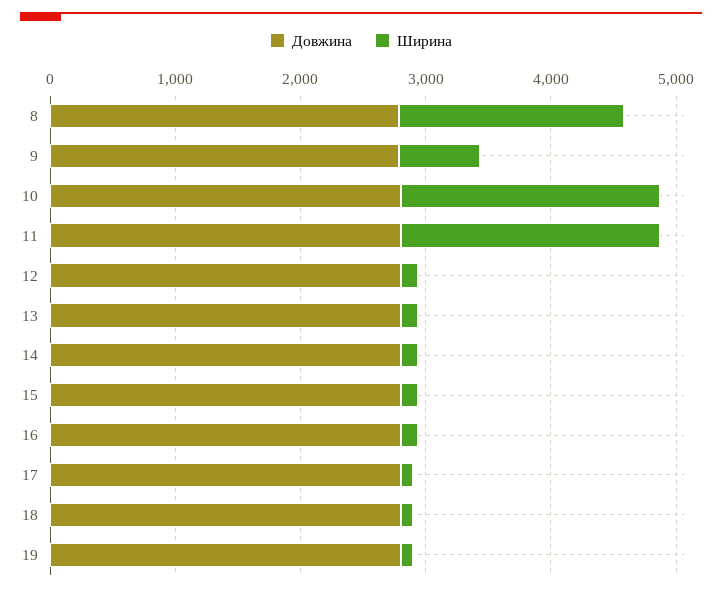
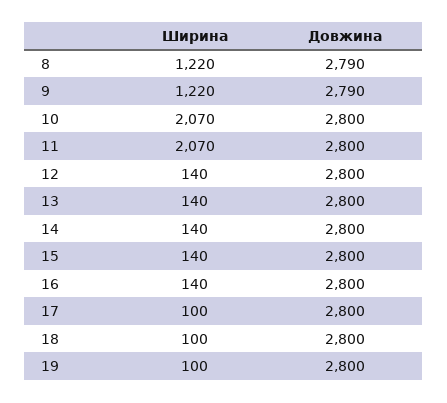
  {
    "Довжина": {
      "8": 2790,
      "9": 2790,
      "10": 2800,
      "11": 2800,
      "12": 2800,
      "13": 2800,
      "14": 2800,
      "15": 2800,
      "16": 2800,
      "17": 2800,
      "18": 2800,
      "19": 2800
    },
    "Ширина": {
-     "8": 1800,
+     "8": 1220,
-     "9": 600,
+     "9": 1220,
      "10": 2070,
      "11": 2070,
      "12": 140,
      "13": 140,
      "14": 140,
      "15": 140,
      "16": 140,
      "17": 100,
      "18": 100,
      "19": 100
    }
  }

